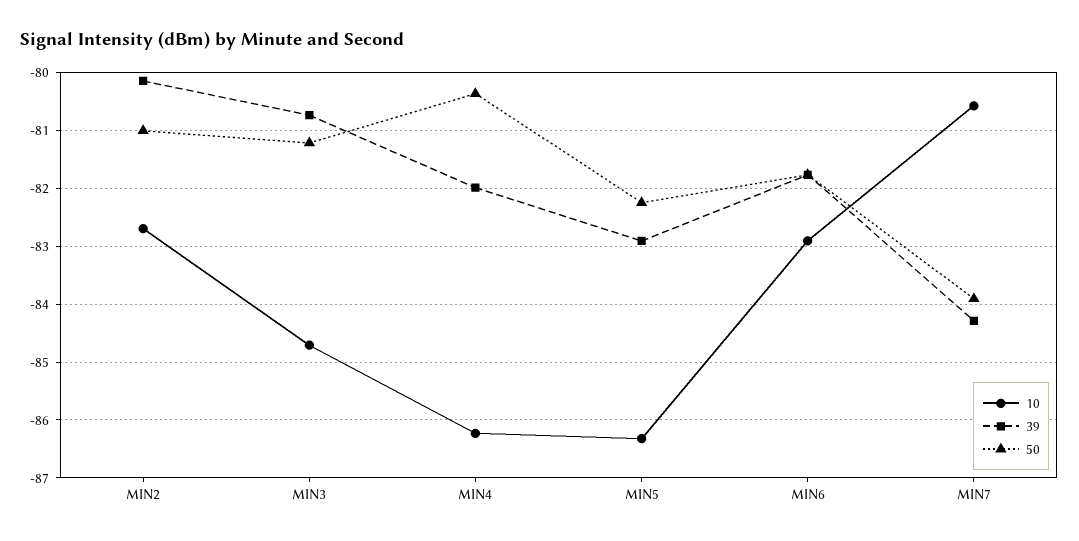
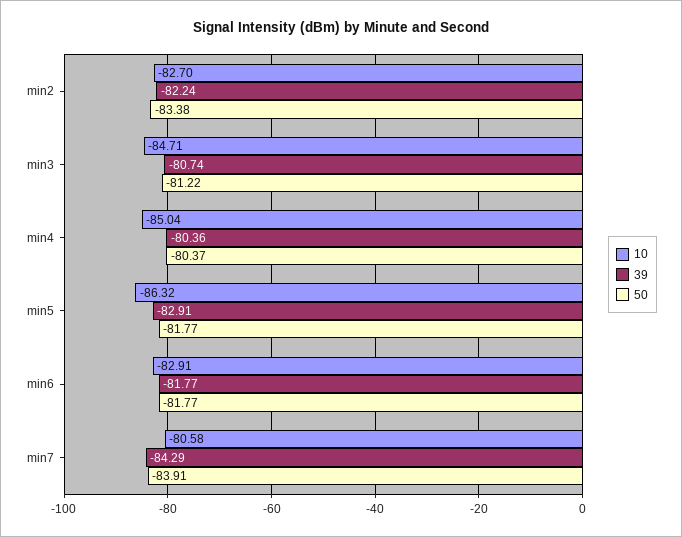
  {
    "10": {
      "MIN2": -82.7,
      "MIN3": -84.71,
-     "MIN4": -86.2,
+     "MIN4": -85.04,
      "MIN5": -86.32,
      "MIN6": -82.91,
      "MIN7": -80.58
    },
    "39": {
-     "MIN2": -80.2,
+     "MIN2": -82.24,
      "MIN3": -80.74,
-     "MIN4": -82,
+     "MIN4": -80.36,
      "MIN5": -82.91,
      "MIN6": -81.77,
      "MIN7": -84.29
    },
    "50": {
-     "MIN2": -81,
+     "MIN2": -83.38,
      "MIN3": -81.22,
      "MIN4": -80.37,
-     "MIN5": -82.2,
+     "MIN5": -81.77,
      "MIN6": -81.77,
      "MIN7": -83.91
    }
  }

